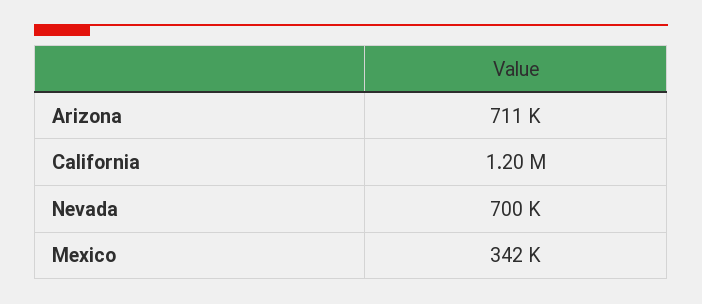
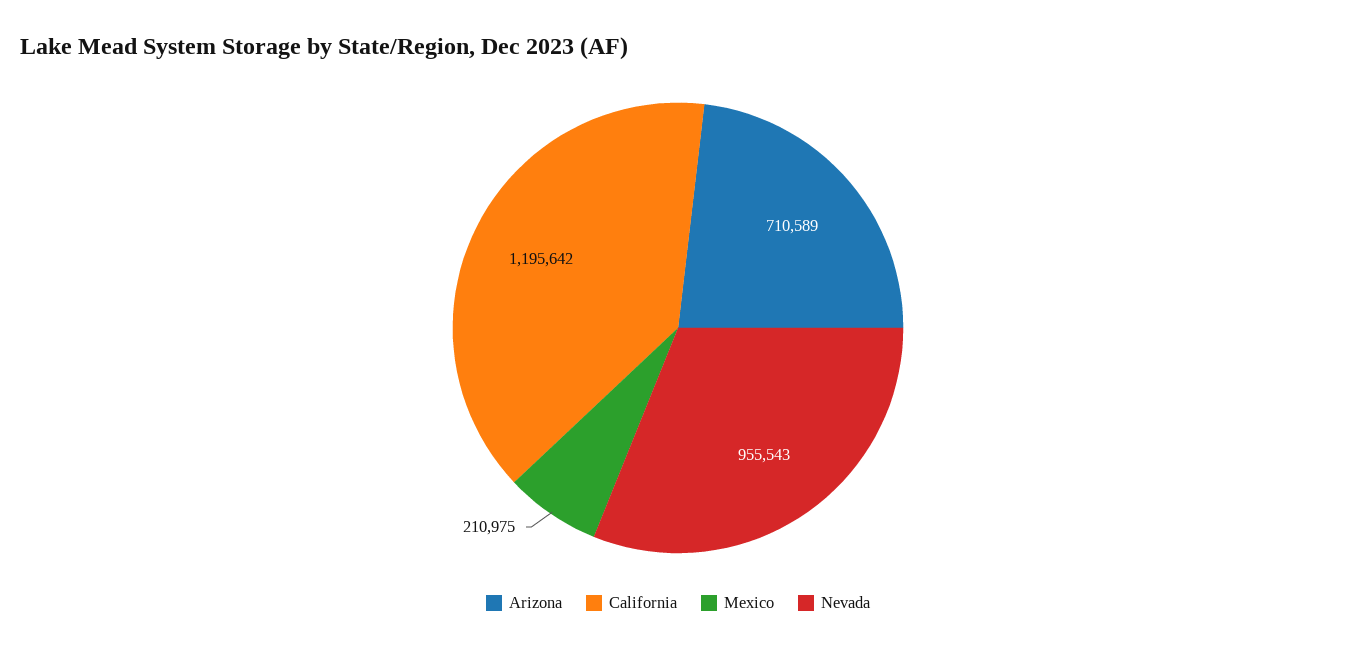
  {
    "Arizona": 710589,
    "California": 1195642,
-   "Nevada": 700000,
+   "Nevada": 955543,
-   "Mexico": 342000
+   "Mexico": 210975
  }

